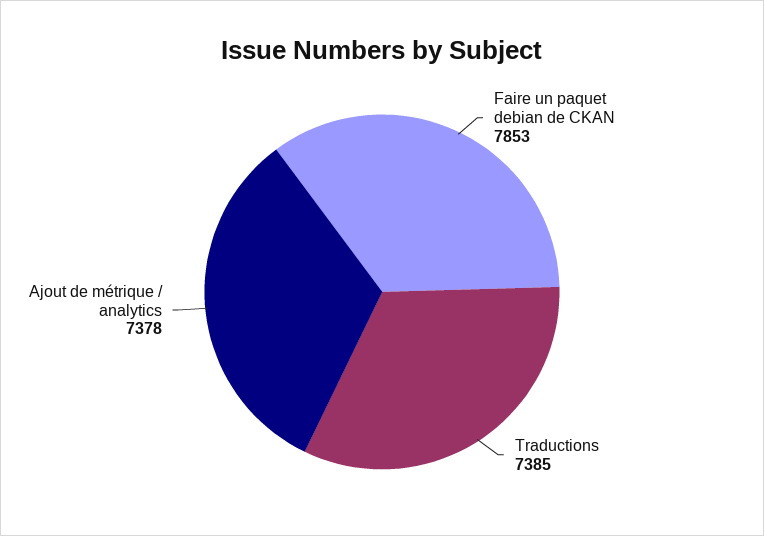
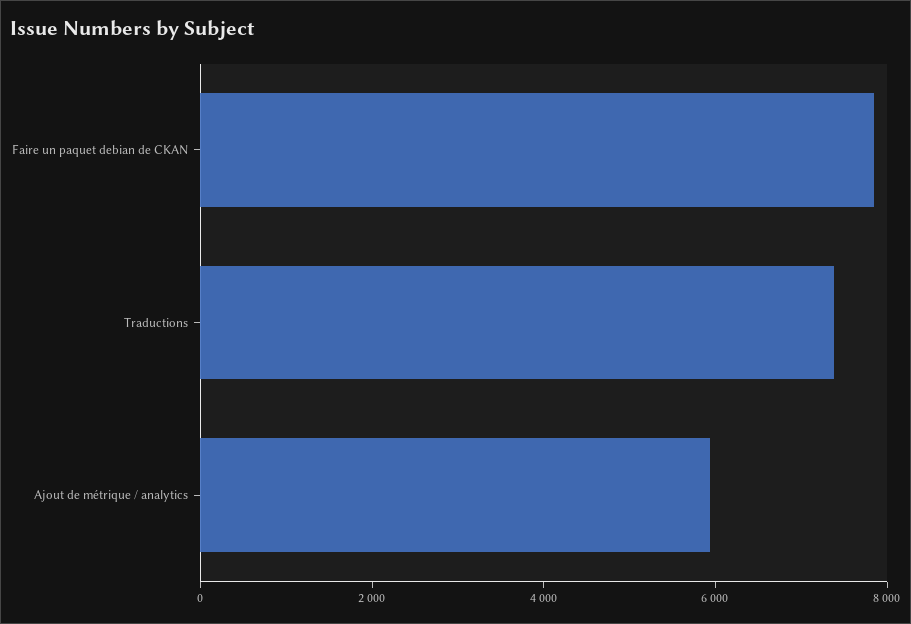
  {
    "Faire un paquet debian de CKAN": 7853,
    "Traductions": 7385,
-   "Ajout de métrique / analytics": 7378
+   "Ajout de métrique / analytics": 6000
  }

